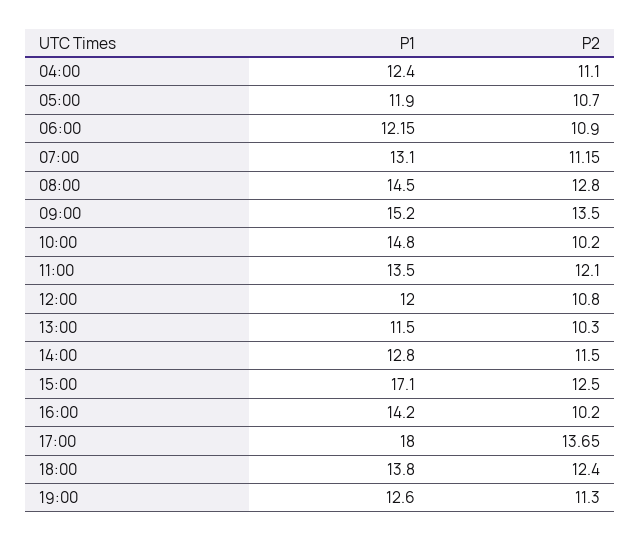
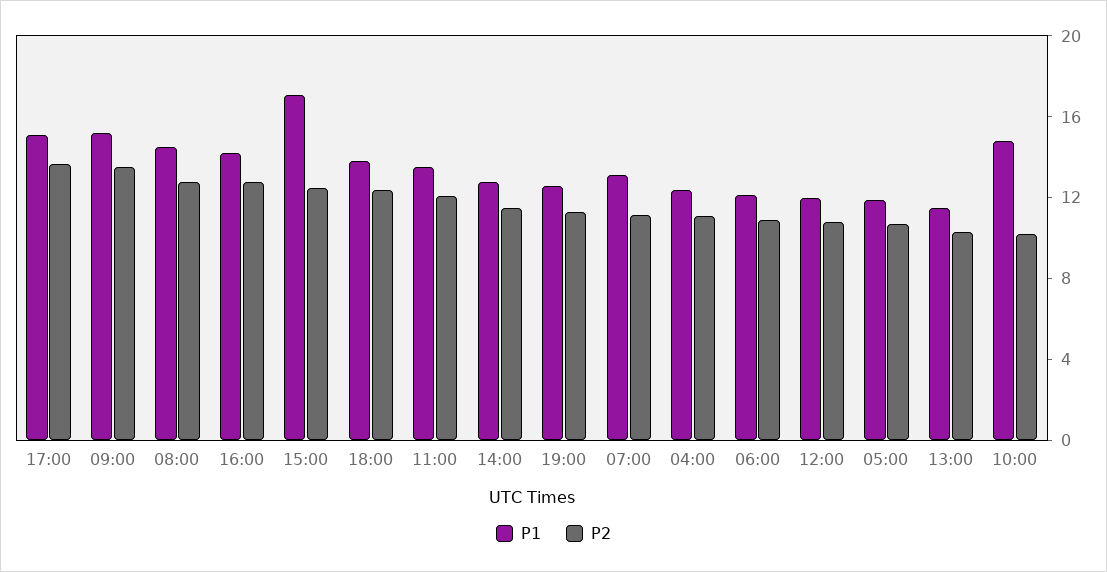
  {
    "P1": {
      "04:00": 12.4,
      "05:00": 11.9,
      "06:00": 12.15,
      "07:00": 13.1,
      "08:00": 14.5,
      "09:00": 15.2,
      "10:00": 14.8,
      "11:00": 13.5,
      "12:00": 12,
      "13:00": 11.5,
      "14:00": 12.8,
      "15:00": 17.1,
      "16:00": 14.2,
-     "17:00": 18,
+     "17:00": 15,
      "18:00": 13.8,
      "19:00": 12.6
    },
    "P2": {
      "04:00": 11.1,
      "05:00": 10.7,
      "06:00": 10.9,
      "07:00": 11.15,
      "08:00": 12.8,
      "09:00": 13.5,
      "10:00": 10.2,
      "11:00": 12.1,
      "12:00": 10.8,
      "13:00": 10.3,
      "14:00": 11.5,
      "15:00": 12.5,
-     "16:00": 10.2,
+     "16:00": 13,
      "17:00": 13.65,
      "18:00": 12.4,
      "19:00": 11.3
    }
  }

